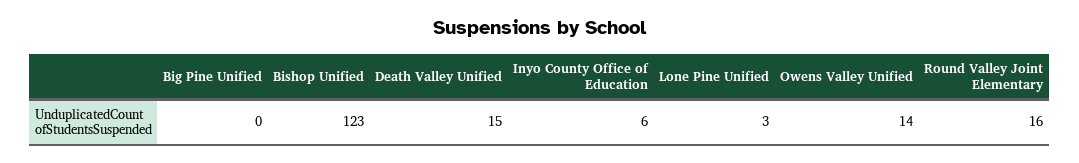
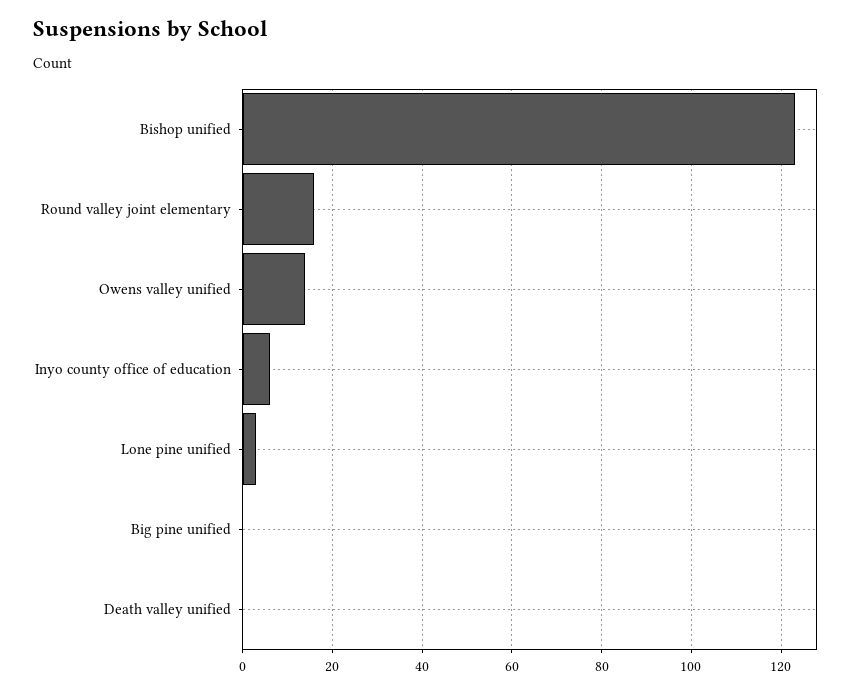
  {
    "Big Pine Unified": 0,
    "Bishop Unified": 123,
-   "Death Valley Unified": 15,
+   "Death Valley Unified": 0,
    "Inyo County Office of Education": 6,
    "Lone Pine Unified": 3,
    "Owens Valley Unified": 14,
    "Round Valley Joint Elementary": 16
  }

